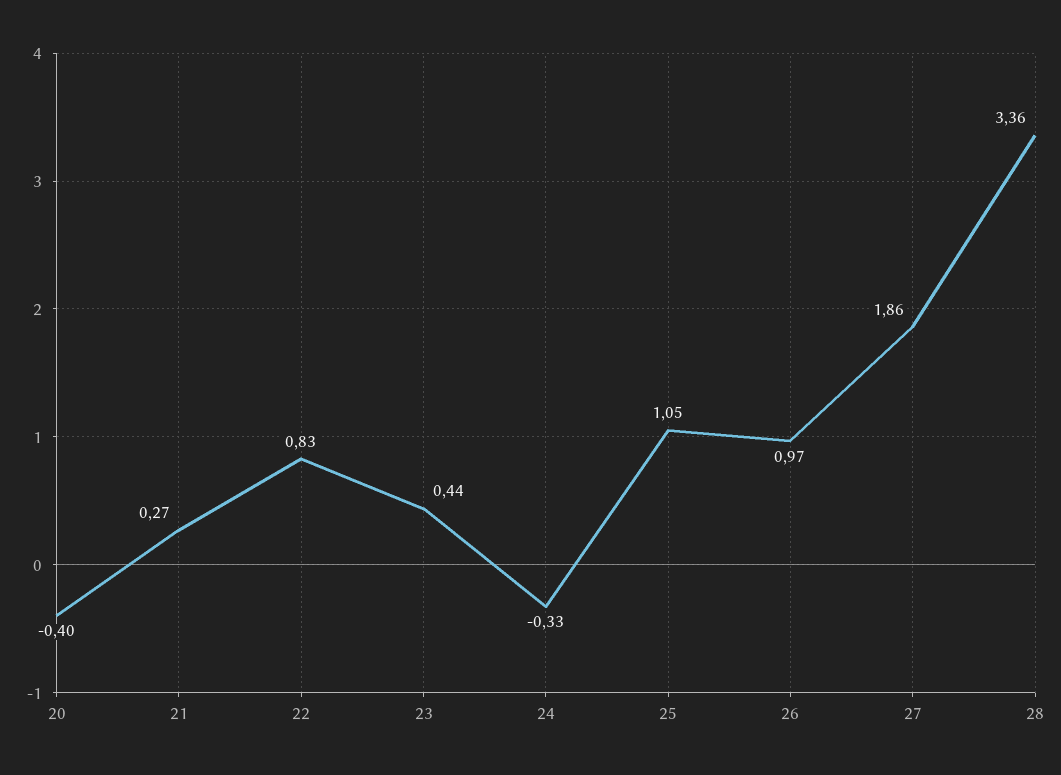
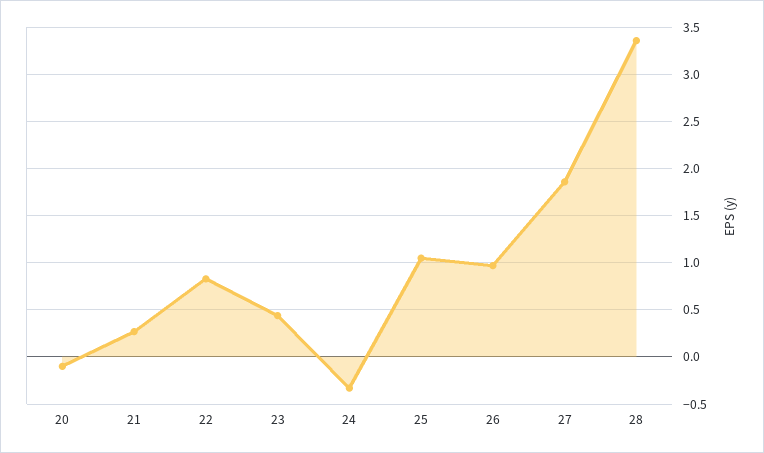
  {
-   "20": -0.4,
+   "20": -0.1,
    "21": 0.27,
    "22": 0.83,
    "23": 0.44,
    "24": -0.33,
    "25": 1.05,
    "26": 0.97,
    "27": 1.86,
    "28": 3.36
  }

